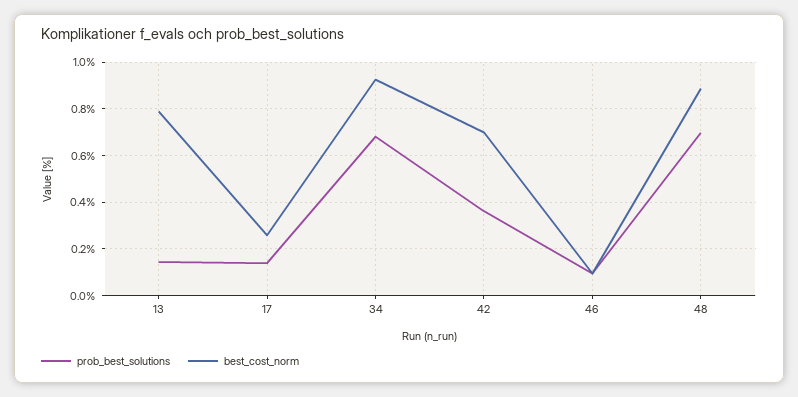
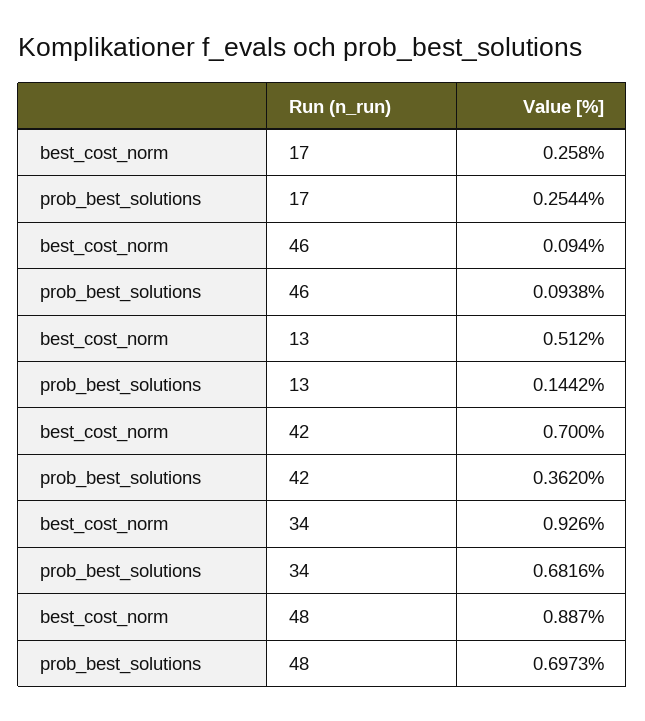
  {
    "prob_best_solutions": {
      "13": 0.1442,
-     "17": 0.15,
+     "17": 0.2544,
      "34": 0.6816,
      "42": 0.362,
      "46": 0.0938,
      "48": 0.6973
    },
    "best_cost_norm": {
-     "13": 0.8,
+     "13": 0.512,
      "17": 0.258,
      "34": 0.926,
      "42": 0.7,
      "46": 0.094,
      "48": 0.887
    }
  }

